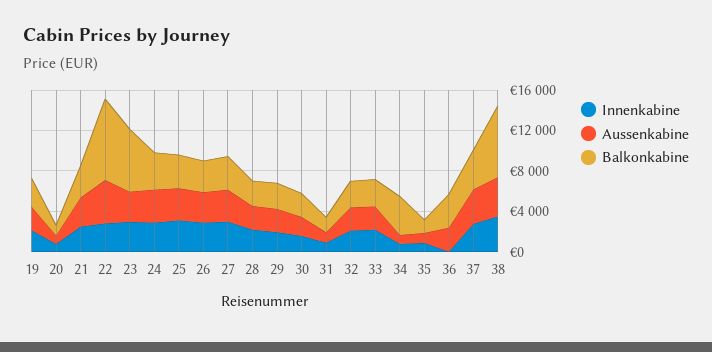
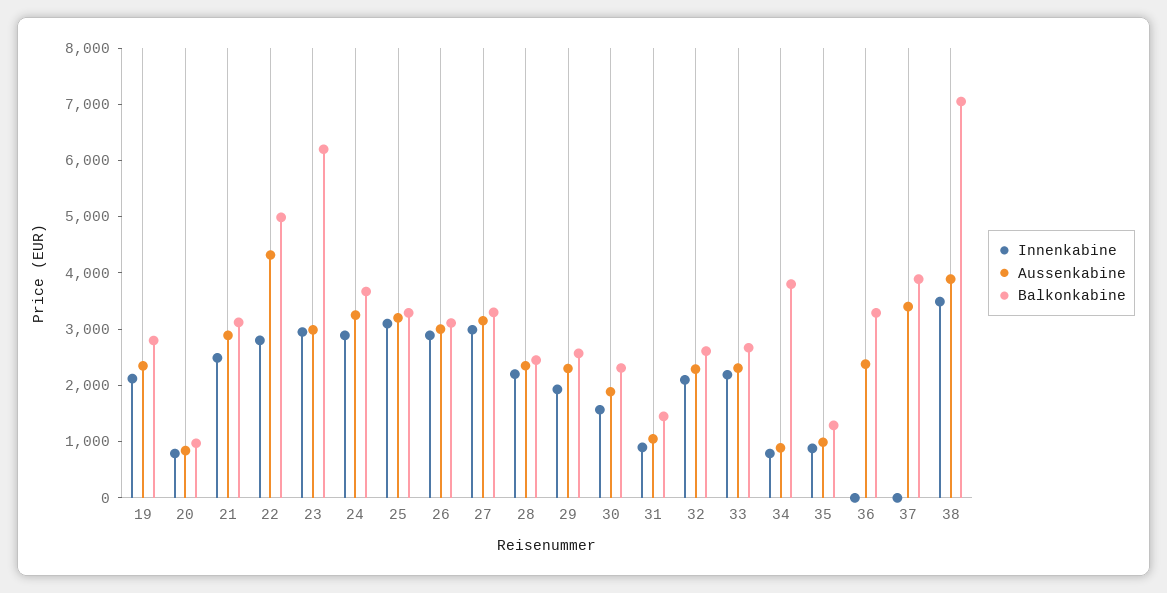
  {
    "Innenkabine": {
      "19": 2200,
      "20": 800,
      "21": 2400,
      "22": 2800,
      "23": 3000,
      "24": 2800,
      "25": 3200,
      "26": 2800,
      "27": 3000,
      "28": 2200,
      "29": 2000,
      "30": 1600,
      "31": 800,
      "32": 2000,
      "33": 2200,
      "34": 800,
      "35": 800,
      "36": 0,
-     "37": 3000,
+     "37": 0,
      "38": 3400
    },
    "Aussenkabine": {
      "19": 2400,
      "20": 800,
      "21": 2800,
      "22": 4400,
      "23": 3000,
      "24": 3200,
      "25": 3200,
      "26": 3000,
      "27": 3200,
      "28": 2400,
      "29": 2400,
      "30": 1800,
      "31": 1000,
      "32": 2200,
      "33": 2400,
      "34": 800,
      "35": 1000,
      "36": 2400,
      "37": 3400,
      "38": 3800
    },
    "Balkonkabine": {
      "19": 2800,
      "20": 1000,
      "21": 3200,
-     "22": 8000,
+     "22": 5000,
      "23": 6200,
      "24": 3600,
      "25": 3200,
      "26": 3200,
      "27": 3400,
      "28": 2400,
      "29": 2600,
      "30": 2400,
      "31": 1400,
      "32": 2600,
      "33": 2600,
      "34": 3800,
      "35": 1200,
      "36": 3200,
      "37": 3800,
      "38": 7000
    }
  }

